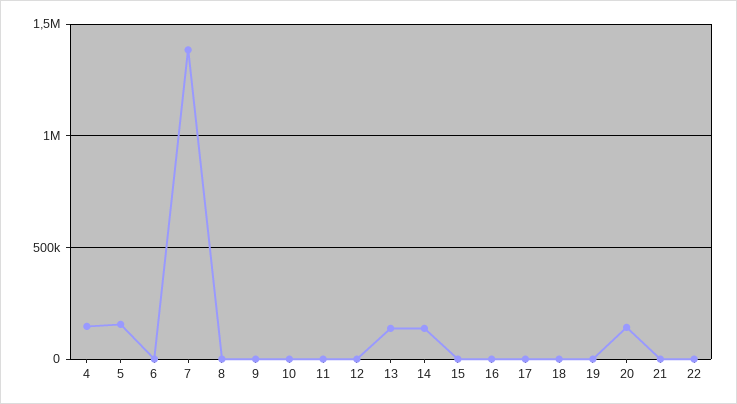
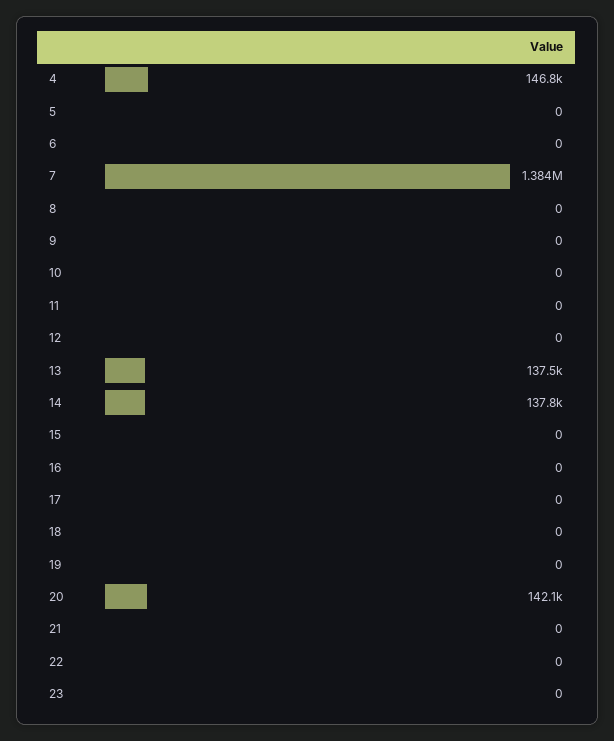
  {
    "4": 146800,
-   "5": 150000,
+   "5": 0,
    "6": 0,
    "7": 1384000,
    "8": 0,
    "9": 0,
    "10": 0,
    "11": 0,
    "12": 0,
    "13": 137500,
    "14": 137800,
    "15": 0,
    "16": 0,
    "17": 0,
    "18": 0,
    "19": 0,
    "20": 142100,
    "21": 0,
-   "22": 0
+   "22": 0,
+   "23": 0
  }

